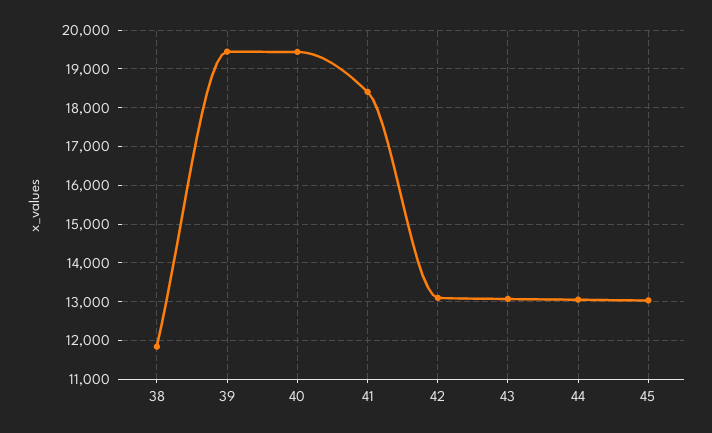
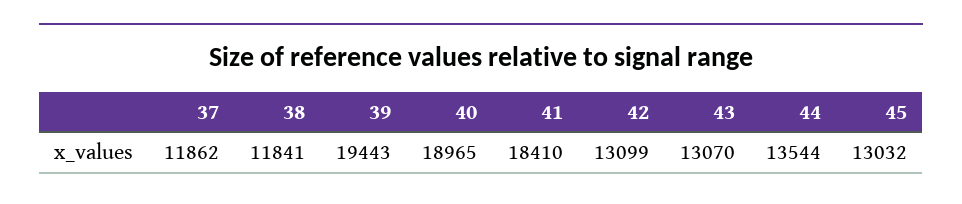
  {
    "38": 11841,
    "39": 19443,
-   "40": 19400,
+   "40": 18965,
    "41": 18410,
    "42": 13099,
    "43": 13070,
-   "44": 13000,
+   "44": 13544,
-   "45": 13032
+   "45": 13032,
+   "37": 11862
  }

